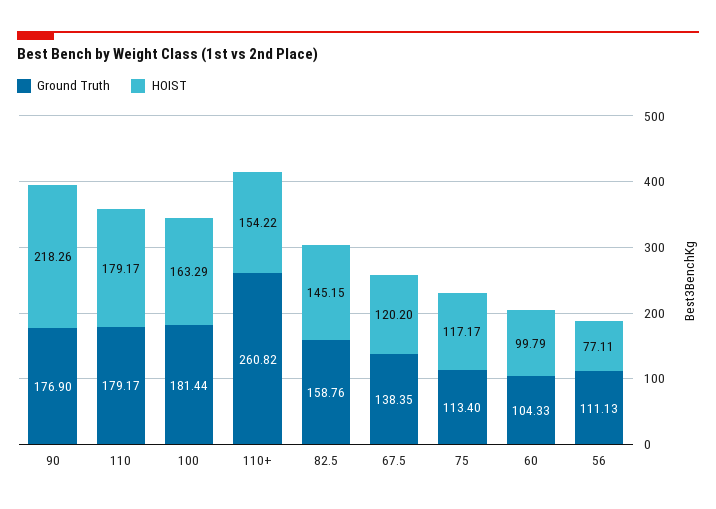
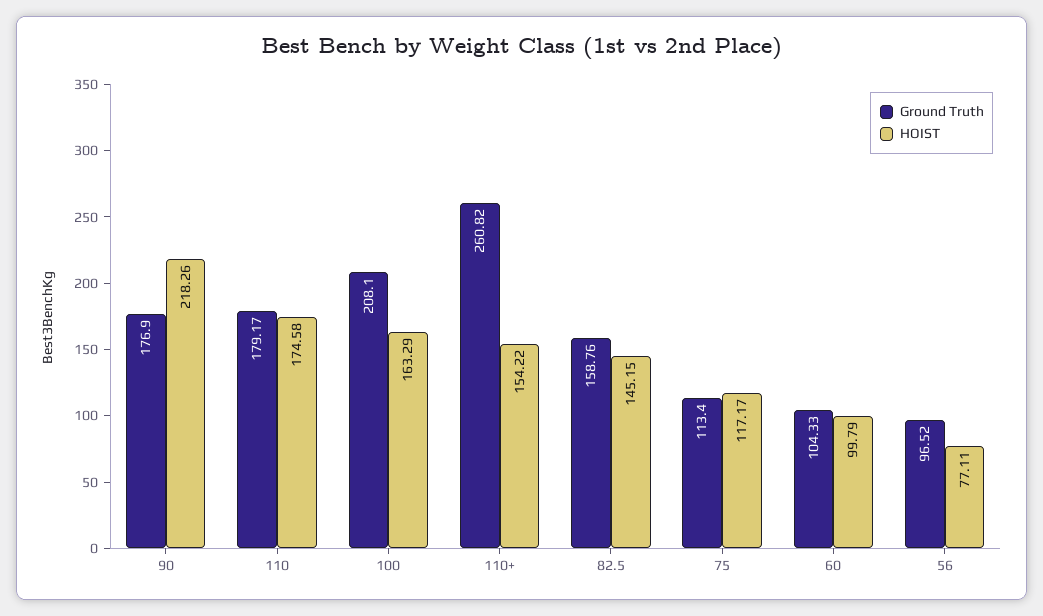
  {
    "Ground Truth": {
      "90": 176.9,
      "110": 179.17,
-     "100": 181.44,
+     "100": 208.1,
      "110+": 260.82,
      "82.5": 158.76,
-     "67.5": 138.35,
      "75": 113.4,
      "60": 104.33,
-     "56": 111.13
+     "56": 96.52
    },
    "HOIST": {
      "90": 218.26,
-     "110": 179.17,
+     "110": 174.58,
      "100": 163.29,
      "110+": 154.22,
      "82.5": 145.15,
-     "67.5": 120.2,
      "75": 117.17,
      "60": 99.79,
      "56": 77.11
    }
  }

